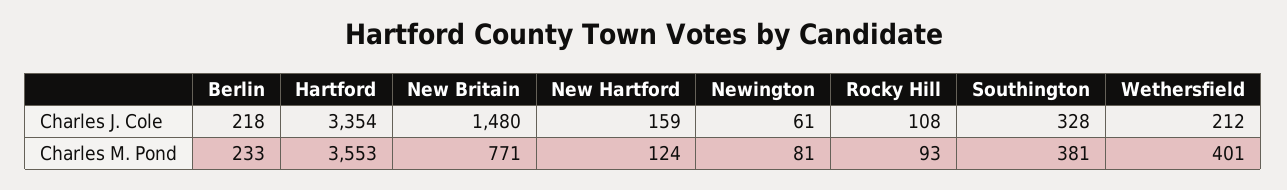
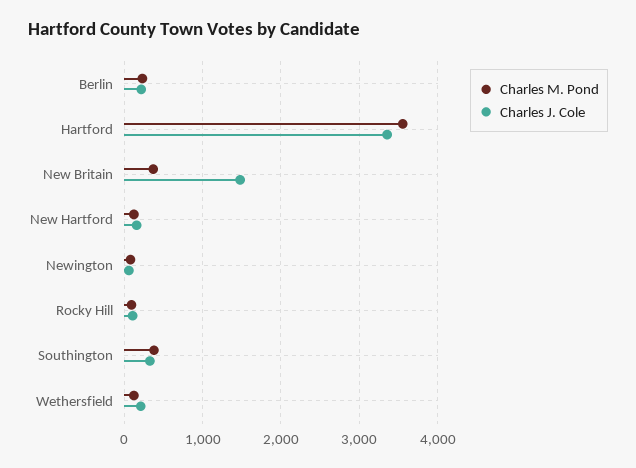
  {
    "Charles J. Cole": {
      "Berlin": 218,
      "Hartford": 3354,
      "New Britain": 1480,
      "New Hartford": 159,
      "Newington": 61,
      "Rocky Hill": 108,
      "Southington": 328,
      "Wethersfield": 212
    },
    "Charles M. Pond": {
      "Berlin": 233,
      "Hartford": 3553,
-     "New Britain": 771,
+     "New Britain": 400,
      "New Hartford": 124,
      "Newington": 81,
      "Rocky Hill": 93,
      "Southington": 381,
-     "Wethersfield": 401
+     "Wethersfield": 100
    }
  }

